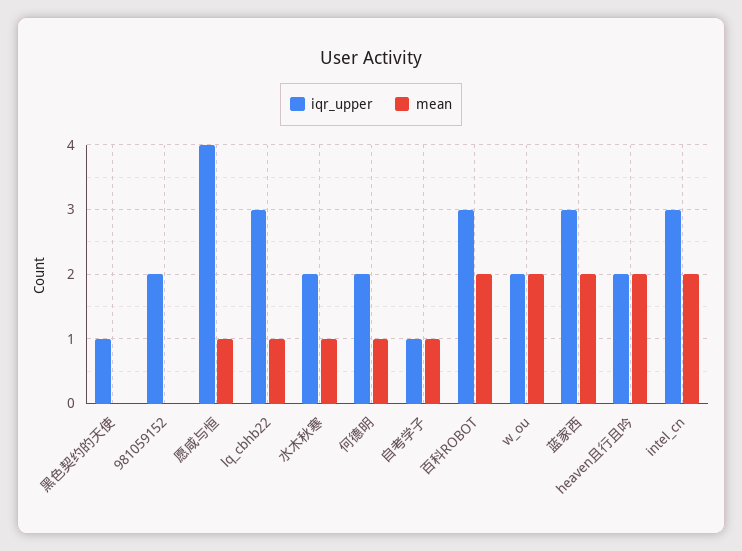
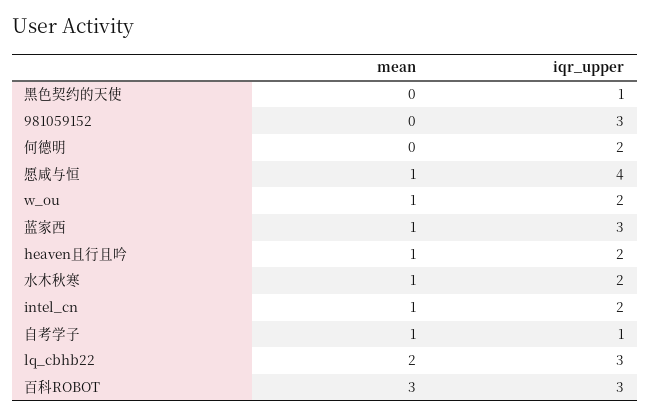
  {
    "iqr_upper": {
      "黑色契约的天使": 1,
-     "981059152": 2,
+     "981059152": 3,
      "愿咸与恒": 4,
      "lq_cbhb22": 3,
      "水木秋寒": 2,
      "何德明": 2,
      "自考学子": 1,
      "百科ROBOT": 3,
      "w_ou": 2,
      "蓝家西": 3,
      "heaven且行且吟": 2,
-     "intel_cn": 3
+     "intel_cn": 2
    },
    "mean": {
      "黑色契约的天使": 0,
      "981059152": 0,
      "愿咸与恒": 1,
-     "lq_cbhb22": 1,
+     "lq_cbhb22": 2,
      "水木秋寒": 1,
-     "何德明": 1,
+     "何德明": 0,
      "自考学子": 1,
-     "百科ROBOT": 2,
+     "百科ROBOT": 3,
-     "w_ou": 2,
+     "w_ou": 1,
-     "蓝家西": 2,
+     "蓝家西": 1,
-     "heaven且行且吟": 2,
+     "heaven且行且吟": 1,
-     "intel_cn": 2
+     "intel_cn": 1
    }
  }

